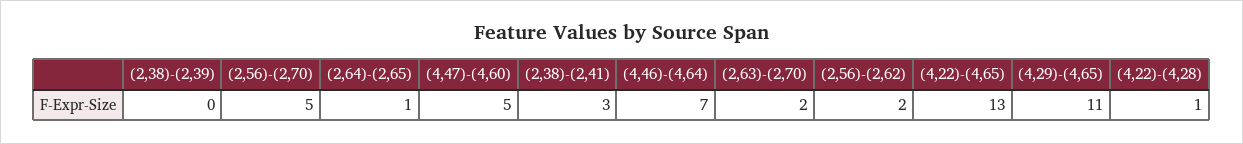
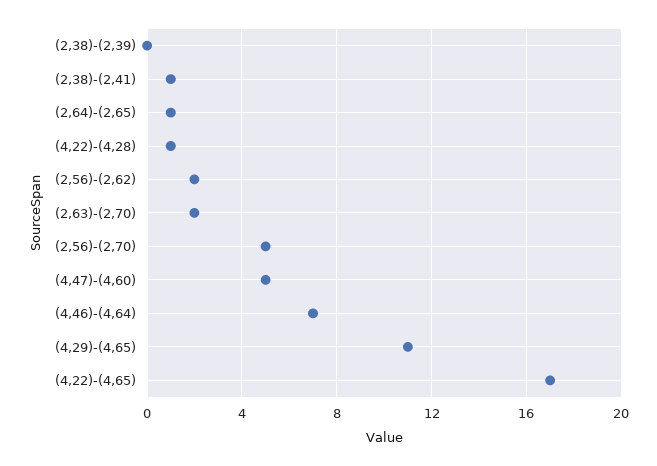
  {
    "(2,38)-(2,39)": 0,
    "(2,56)-(2,70)": 5,
    "(2,64)-(2,65)": 1,
    "(4,47)-(4,60)": 5,
-   "(2,38)-(2,41)": 3,
+   "(2,38)-(2,41)": 1,
    "(4,46)-(4,64)": 7,
    "(2,63)-(2,70)": 2,
    "(2,56)-(2,62)": 2,
-   "(4,22)-(4,65)": 13,
+   "(4,22)-(4,65)": 17,
    "(4,29)-(4,65)": 11,
    "(4,22)-(4,28)": 1
  }

